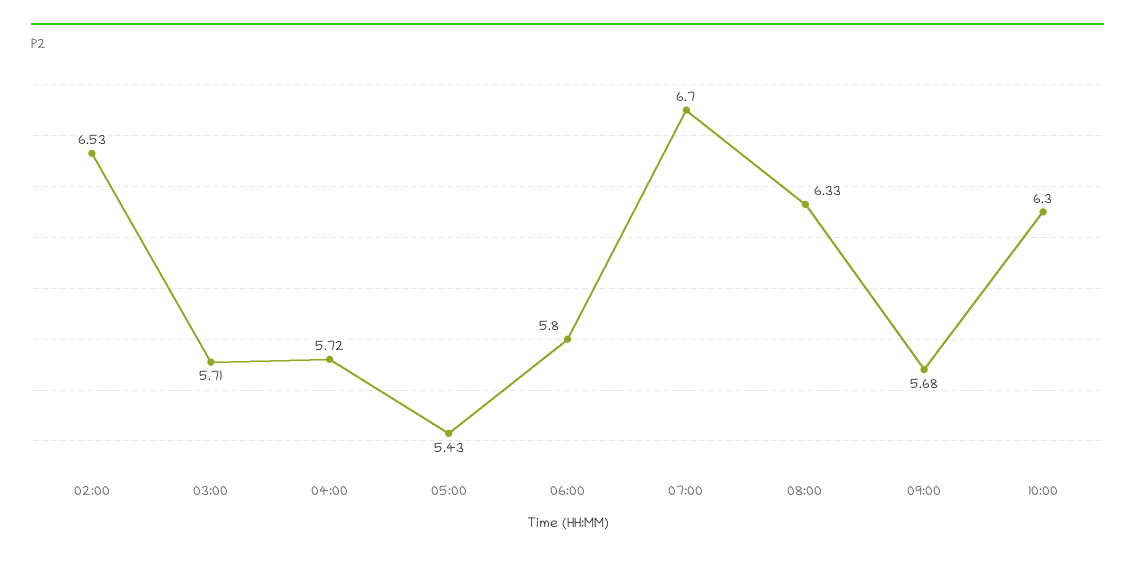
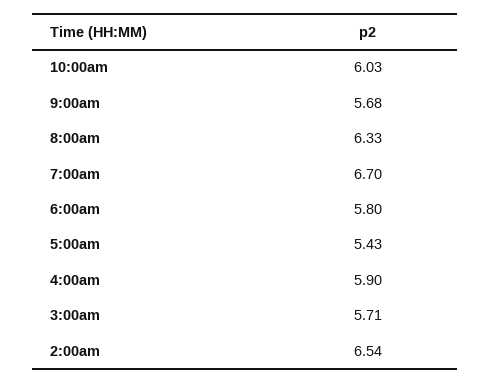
  {
-   "02:00": 6.53,
+   "02:00": 6.54,
    "03:00": 5.71,
-   "04:00": 5.72,
+   "04:00": 5.9,
    "05:00": 5.43,
    "06:00": 5.8,
    "07:00": 6.7,
    "08:00": 6.33,
    "09:00": 5.68,
-   "10:00": 6.3
+   "10:00": 6.03
  }

